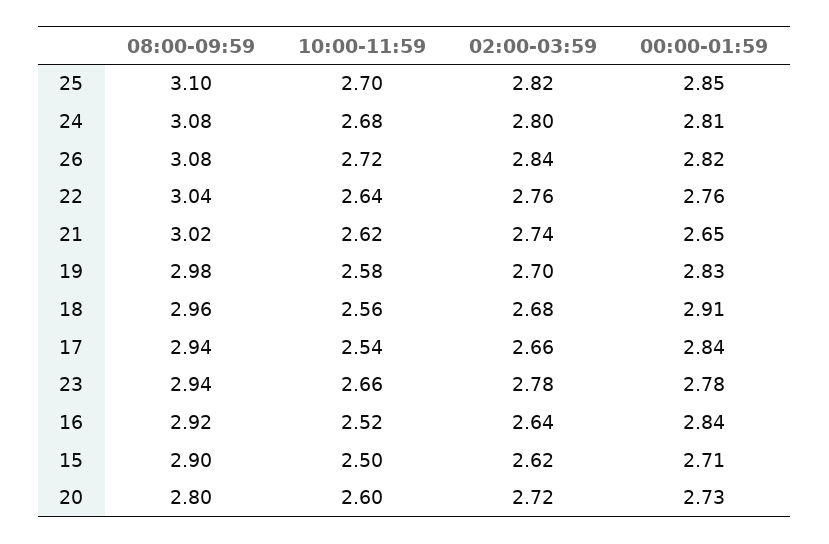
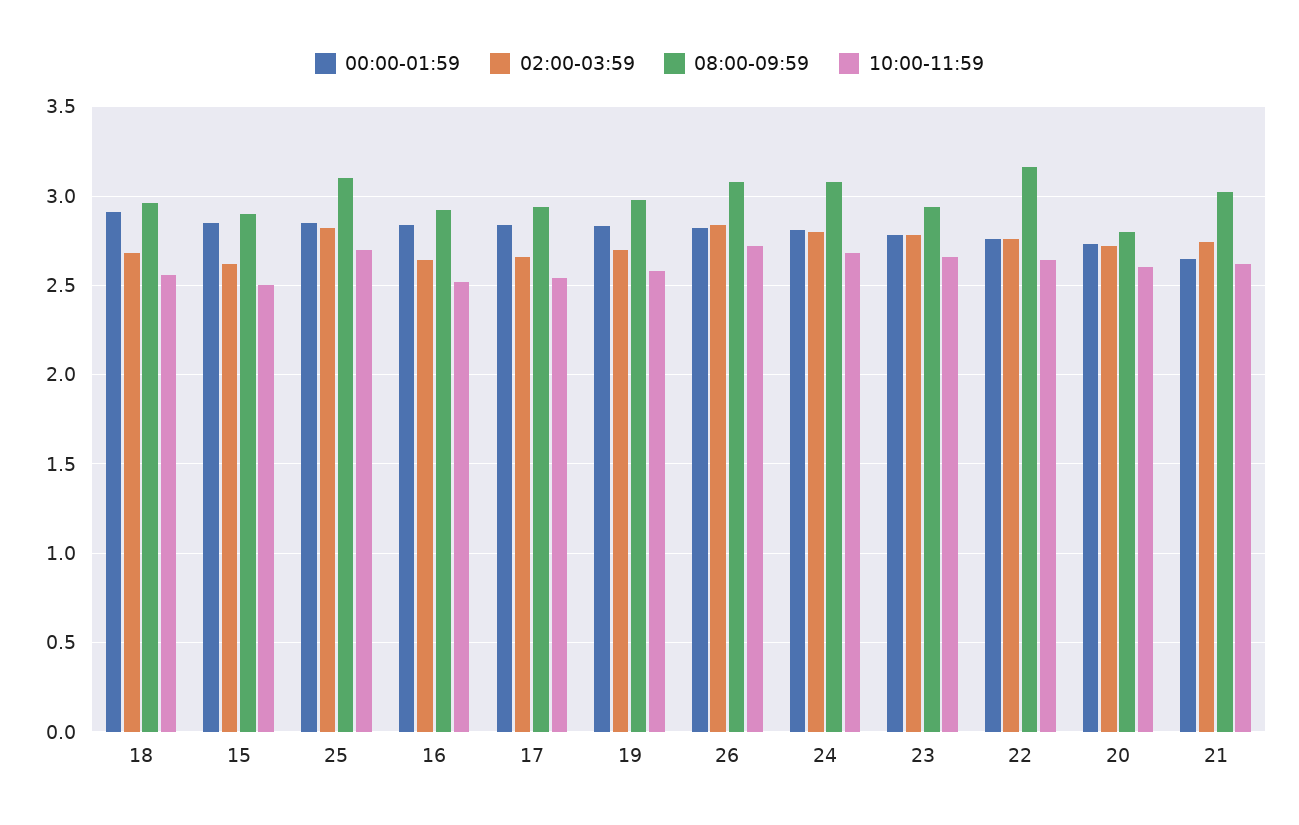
  {
    "08:00-09:59": {
      "25": 3.1,
      "24": 3.08,
      "26": 3.08,
-     "22": 3.04,
+     "22": 3.15,
      "21": 3.02,
      "19": 2.98,
      "18": 2.96,
      "17": 2.94,
      "23": 2.94,
      "16": 2.92,
      "15": 2.9,
      "20": 2.8
    },
    "10:00-11:59": {
      "25": 2.7,
      "24": 2.68,
      "26": 2.72,
      "22": 2.64,
      "21": 2.62,
      "19": 2.58,
      "18": 2.56,
      "17": 2.54,
      "23": 2.66,
      "16": 2.52,
      "15": 2.5,
      "20": 2.6
    },
    "02:00-03:59": {
      "25": 2.82,
      "24": 2.8,
      "26": 2.84,
      "22": 2.76,
      "21": 2.74,
      "19": 2.7,
      "18": 2.68,
      "17": 2.66,
      "23": 2.78,
      "16": 2.64,
      "15": 2.62,
      "20": 2.72
    },
    "00:00-01:59": {
      "25": 2.85,
      "24": 2.81,
      "26": 2.82,
      "22": 2.76,
      "21": 2.65,
      "19": 2.83,
      "18": 2.91,
      "17": 2.84,
      "23": 2.78,
      "16": 2.84,
-     "15": 2.71,
+     "15": 2.85,
      "20": 2.73
    }
  }

